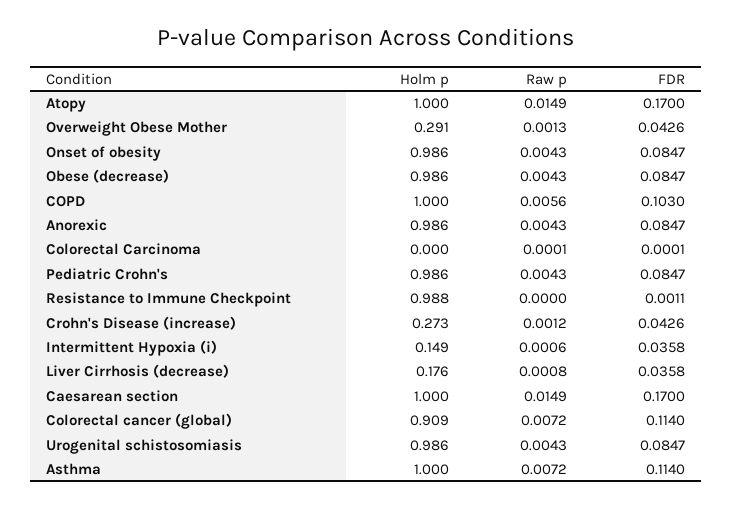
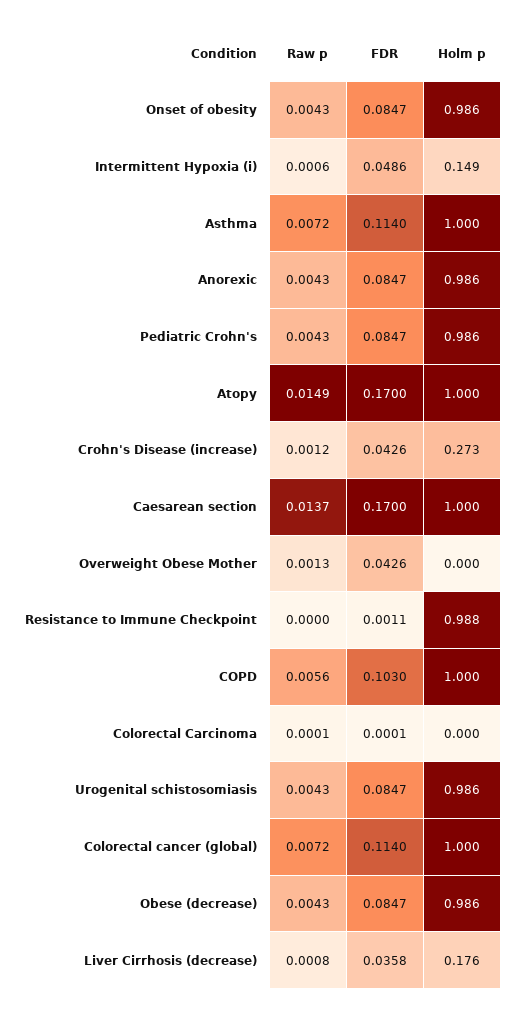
  {
    "Holm p": {
      "Atopy": 1,
-     "Overweight Obese Mother": 0.291,
+     "Overweight Obese Mother": 0,
      "Onset of obesity": 0.986,
      "Obese (decrease)": 0.986,
      "COPD": 1,
      "Anorexic": 0.986,
      "Colorectal Carcinoma": 0,
      "Pediatric Crohn's": 0.986,
      "Resistance to Immune Checkpoint": 0.988,
      "Crohn's Disease (increase)": 0.273,
      "Intermittent Hypoxia (i)": 0.149,
      "Liver Cirrhosis (decrease)": 0.176,
      "Caesarean section": 1,
-     "Colorectal cancer (global)": 0.909,
+     "Colorectal cancer (global)": 1,
      "Urogenital schistosomiasis": 0.986,
      "Asthma": 1
    },
    "Raw p": {
      "Atopy": 0.0149,
      "Overweight Obese Mother": 0.0013,
      "Onset of obesity": 0.0043,
      "Obese (decrease)": 0.0043,
      "COPD": 0.0056,
      "Anorexic": 0.0043,
      "Colorectal Carcinoma": 0.0001,
      "Pediatric Crohn's": 0.0043,
      "Resistance to Immune Checkpoint": 0,
      "Crohn's Disease (increase)": 0.0012,
      "Intermittent Hypoxia (i)": 0.0006,
      "Liver Cirrhosis (decrease)": 0.0008,
-     "Caesarean section": 0.0149,
+     "Caesarean section": 0.0137,
      "Colorectal cancer (global)": 0.0072,
      "Urogenital schistosomiasis": 0.0043,
      "Asthma": 0.0072
    },
    "FDR": {
      "Atopy": 0.17,
      "Overweight Obese Mother": 0.0426,
      "Onset of obesity": 0.0847,
      "Obese (decrease)": 0.0847,
      "COPD": 0.103,
      "Anorexic": 0.0847,
      "Colorectal Carcinoma": 0.0001,
      "Pediatric Crohn's": 0.0847,
      "Resistance to Immune Checkpoint": 0.0011,
      "Crohn's Disease (increase)": 0.0426,
-     "Intermittent Hypoxia (i)": 0.0358,
+     "Intermittent Hypoxia (i)": 0.0486,
      "Liver Cirrhosis (decrease)": 0.0358,
      "Caesarean section": 0.17,
      "Colorectal cancer (global)": 0.114,
      "Urogenital schistosomiasis": 0.0847,
      "Asthma": 0.114
    }
  }

